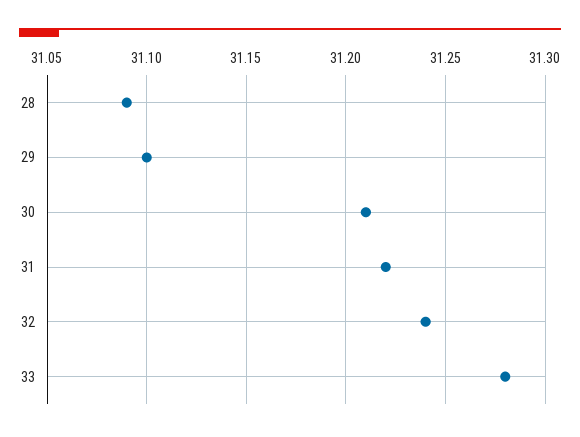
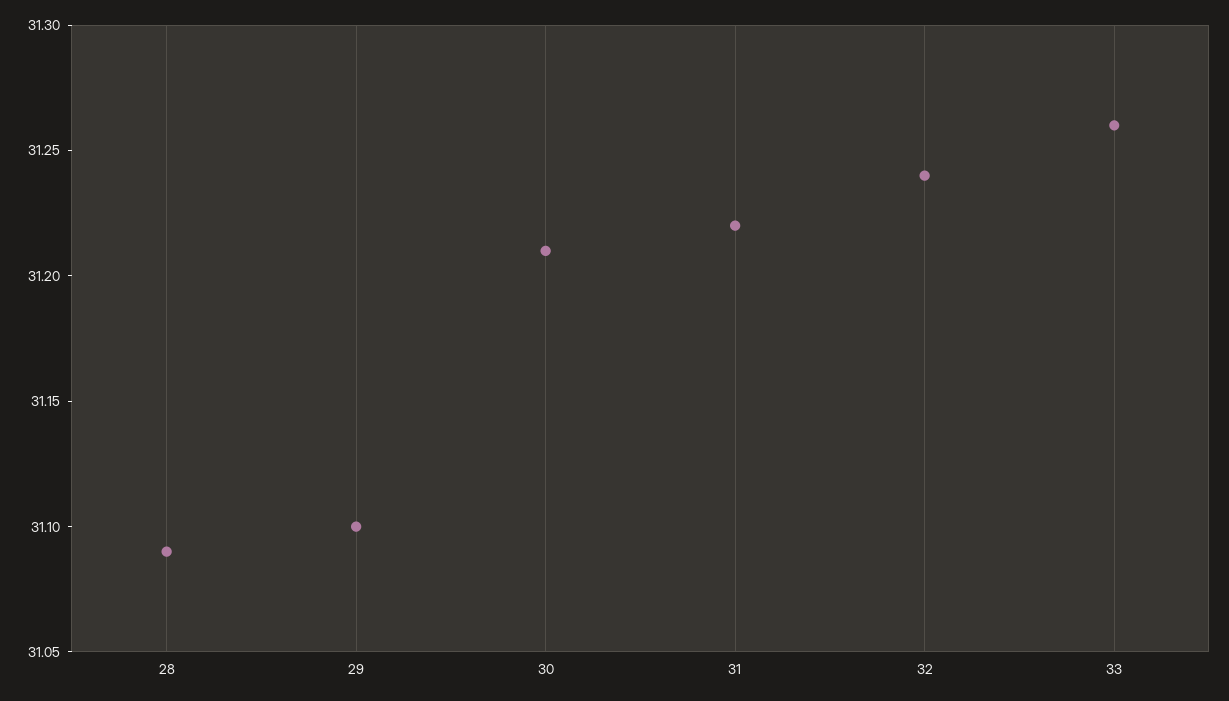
  {
    "28": 31.09,
    "29": 31.1,
    "30": 31.21,
    "31": 31.22,
    "32": 31.24,
-   "33": 31.28
+   "33": 31.26
  }

